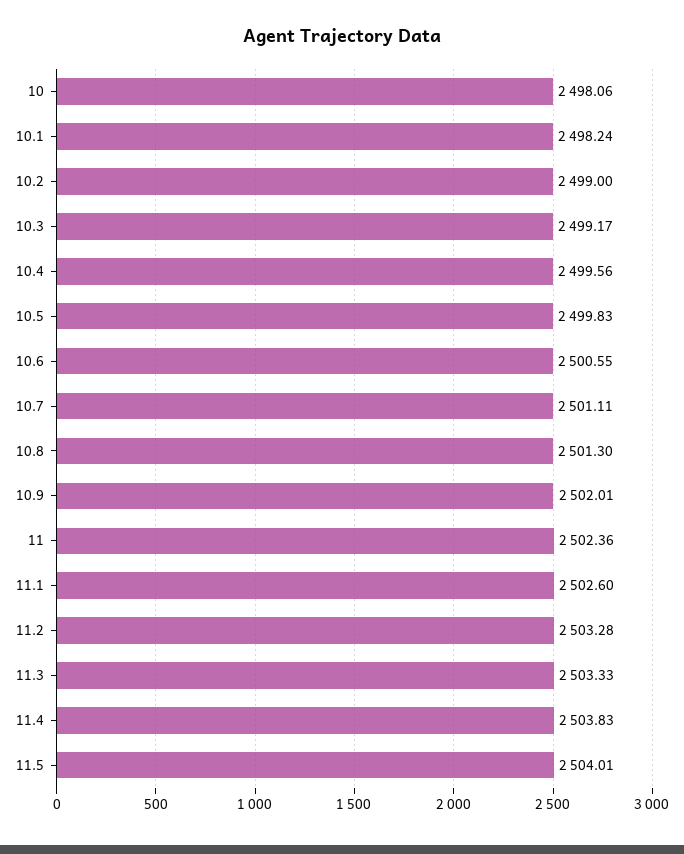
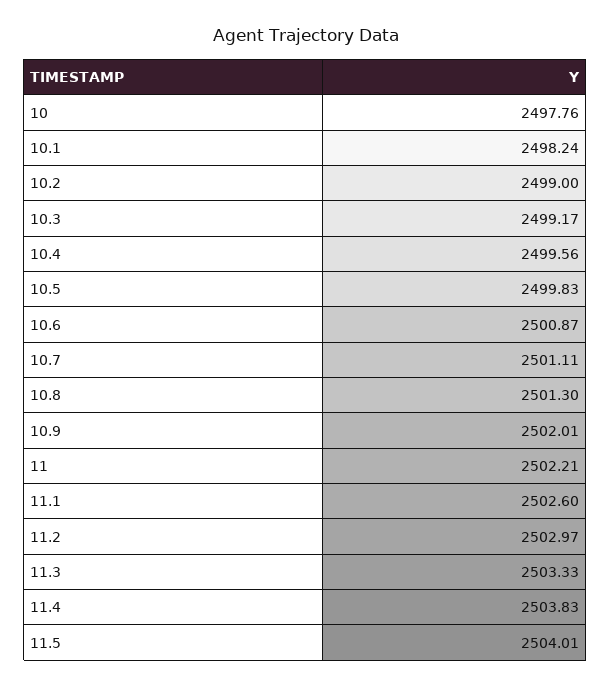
  {
-   "10": 2498.06,
+   "10": 2497.76,
    "10.1": 2498.24,
    "10.2": 2499,
    "10.3": 2499.17,
    "10.4": 2499.56,
    "10.5": 2499.83,
-   "10.6": 2500.55,
+   "10.6": 2500.87,
    "10.7": 2501.11,
    "10.8": 2501.3,
    "10.9": 2502.01,
-   "11": 2502.36,
+   "11": 2502.21,
    "11.1": 2502.6,
-   "11.2": 2503.28,
+   "11.2": 2502.97,
    "11.3": 2503.33,
    "11.4": 2503.83,
    "11.5": 2504.01
  }

